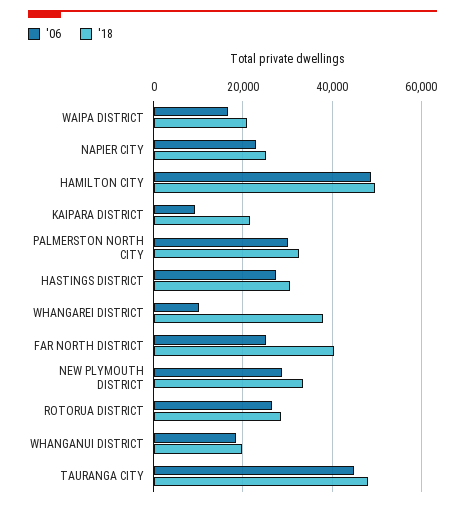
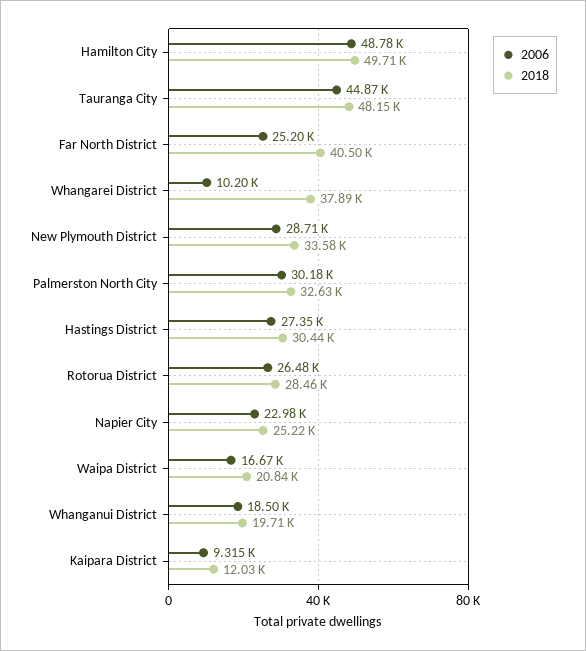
  {
    "'06": {
      "WAIPA DISTRICT": 16670,
      "NAPIER CITY": 22980,
      "HAMILTON CITY": 48780,
      "KAIPARA DISTRICT": 9315,
      "PALMERSTON NORTH CITY": 30180,
      "HASTINGS DISTRICT": 27350,
      "WHANGAREI DISTRICT": 10200,
      "FAR NORTH DISTRICT": 25200,
      "NEW PLYMOUTH DISTRICT": 28710,
      "ROTORUA DISTRICT": 26480,
      "WHANGANUI DISTRICT": 18500,
      "TAURANGA CITY": 44870
    },
    "'18": {
      "WAIPA DISTRICT": 20840,
      "NAPIER CITY": 25220,
      "HAMILTON CITY": 49710,
-     "KAIPARA DISTRICT": 22000,
+     "KAIPARA DISTRICT": 12030,
      "PALMERSTON NORTH CITY": 32630,
      "HASTINGS DISTRICT": 30440,
      "WHANGAREI DISTRICT": 37890,
      "FAR NORTH DISTRICT": 40500,
      "NEW PLYMOUTH DISTRICT": 33580,
      "ROTORUA DISTRICT": 28460,
      "WHANGANUI DISTRICT": 19710,
      "TAURANGA CITY": 48150
    }
  }

